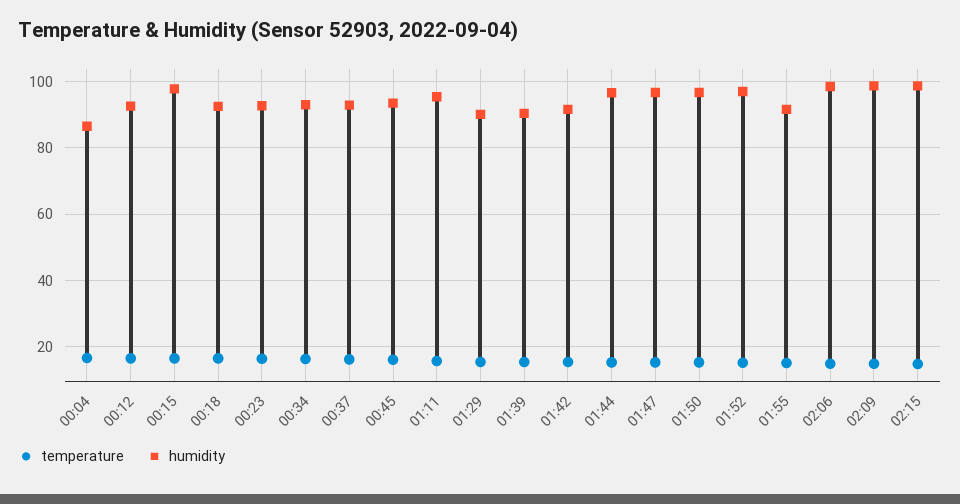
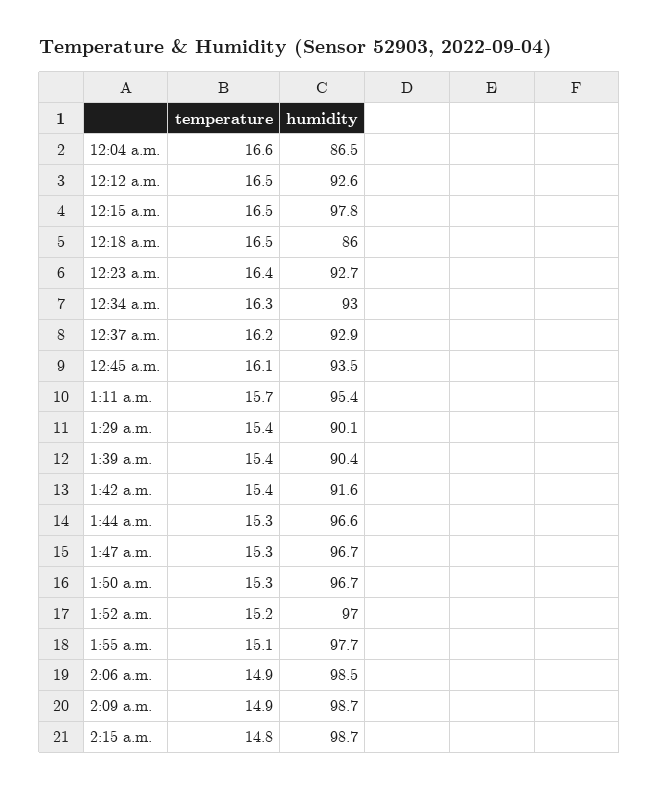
  {
    "temperature": {
      "00:04": 16.6,
      "00:12": 16.5,
      "00:15": 16.5,
      "00:18": 16.5,
      "00:23": 16.4,
      "00:34": 16.3,
      "00:37": 16.2,
      "00:45": 16.1,
      "01:11": 15.7,
      "01:29": 15.4,
      "01:39": 15.4,
      "01:42": 15.4,
      "01:44": 15.3,
      "01:47": 15.3,
      "01:50": 15.3,
      "01:52": 15.2,
      "01:55": 15.1,
      "02:06": 14.9,
      "02:09": 14.9,
      "02:15": 14.8
    },
    "humidity": {
      "00:04": 86.5,
      "00:12": 92.6,
      "00:15": 97.8,
-     "00:18": 92,
+     "00:18": 86,
      "00:23": 92.7,
      "00:34": 93,
      "00:37": 92.9,
      "00:45": 93.5,
      "01:11": 95.4,
      "01:29": 90.1,
      "01:39": 90.4,
      "01:42": 91.6,
      "01:44": 96.6,
      "01:47": 96.7,
      "01:50": 96.7,
      "01:52": 97,
-     "01:55": 92,
+     "01:55": 97.7,
      "02:06": 98.5,
      "02:09": 98.7,
      "02:15": 98.7
    }
  }

